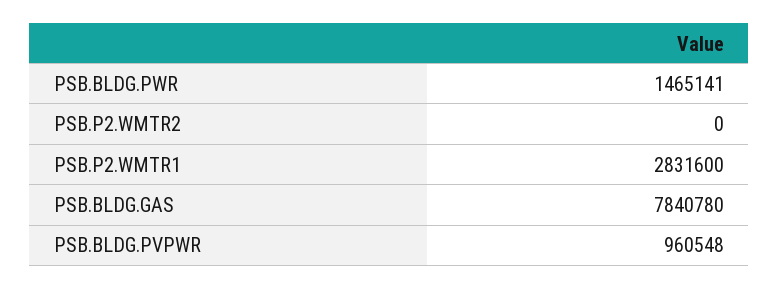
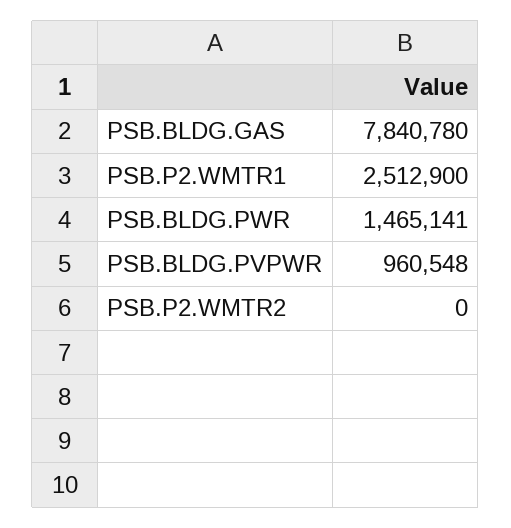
  {
    "PSB.BLDG.PWR": 1465141,
    "PSB.P2.WMTR2": 0,
-   "PSB.P2.WMTR1": 2831600,
+   "PSB.P2.WMTR1": 2512900,
    "PSB.BLDG.GAS": 7840780,
    "PSB.BLDG.PVPWR": 960548
  }

